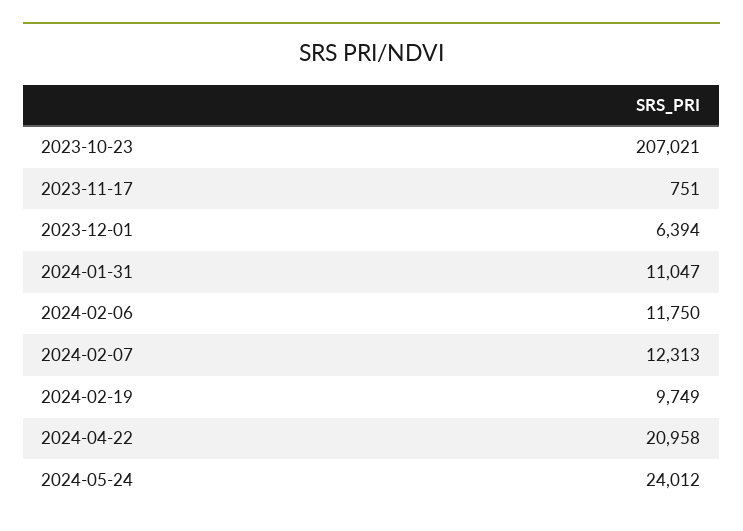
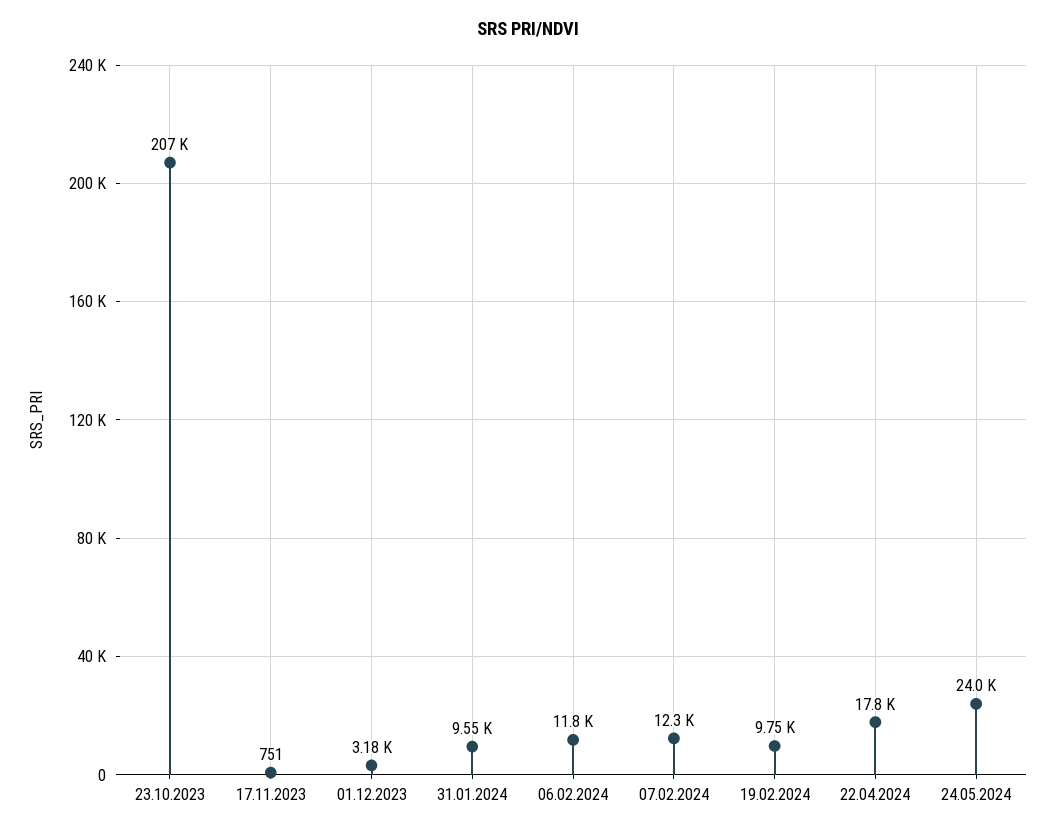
  {
    "2023-10-23": 207021,
    "2023-11-17": 751,
-   "2023-12-01": 6394,
+   "2023-12-01": 3180,
-   "2024-01-31": 11047,
+   "2024-01-31": 9550,
    "2024-02-06": 11750,
    "2024-02-07": 12313,
    "2024-02-19": 9749,
-   "2024-04-22": 20958,
+   "2024-04-22": 17800,
    "2024-05-24": 24012
  }

